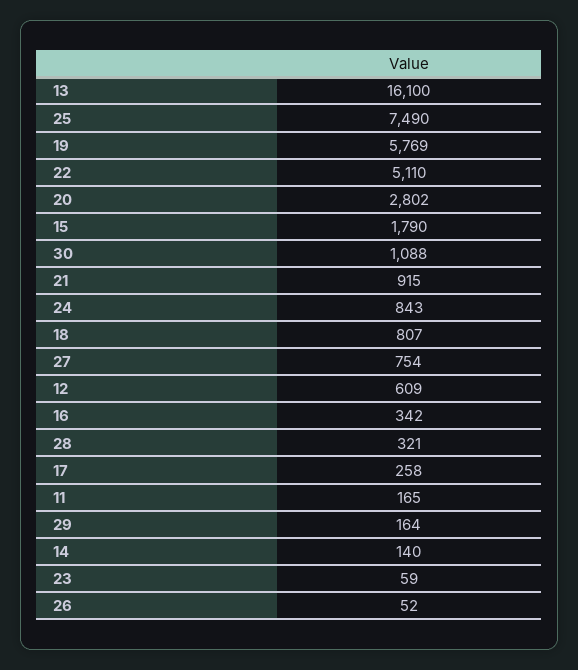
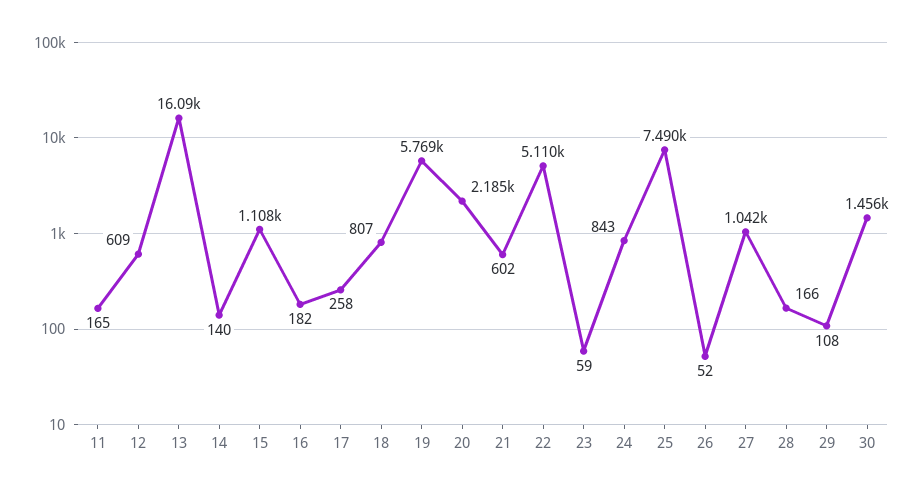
  {
-   "13": 16100,
+   "13": 16090,
    "25": 7490,
    "19": 5769,
    "22": 5110,
-   "20": 2802,
+   "20": 2185,
-   "15": 1790,
+   "15": 1108,
-   "30": 1088,
+   "30": 1456,
-   "21": 915,
+   "21": 602,
    "24": 843,
    "18": 807,
-   "27": 754,
+   "27": 1042,
    "12": 609,
-   "16": 342,
+   "16": 182,
-   "28": 321,
+   "28": 166,
    "17": 258,
    "11": 165,
-   "29": 164,
+   "29": 108,
    "14": 140,
    "23": 59,
    "26": 52
  }

